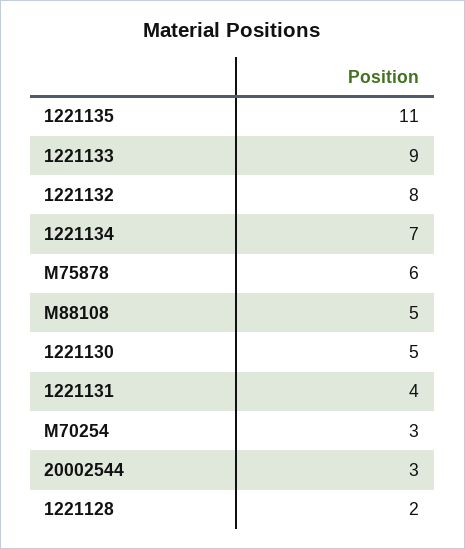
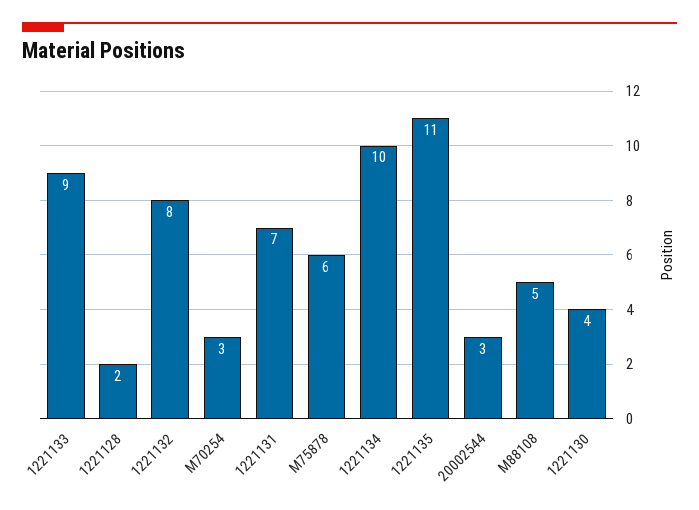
  {
    "1221135": 11,
    "1221133": 9,
    "1221132": 8,
-   "1221134": 7,
+   "1221134": 10,
    "M75878": 6,
    "M88108": 5,
-   "1221130": 5,
+   "1221130": 4,
-   "1221131": 4,
+   "1221131": 7,
    "M70254": 3,
    "20002544": 3,
    "1221128": 2
  }

